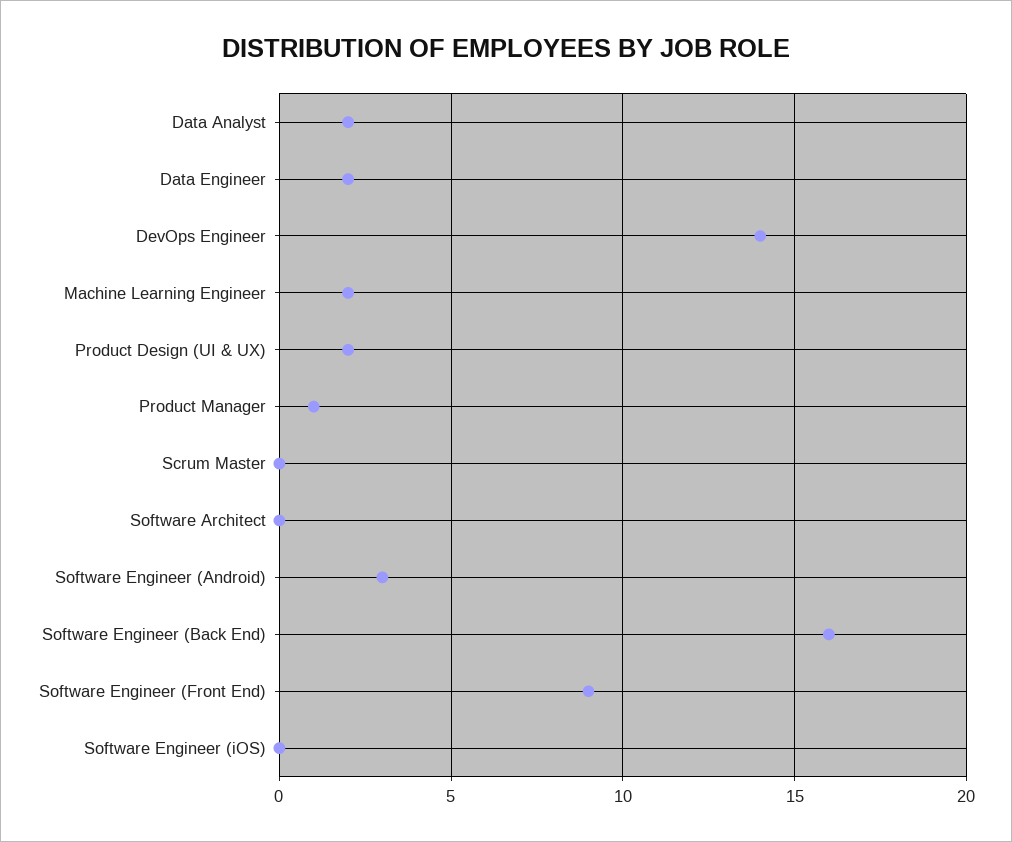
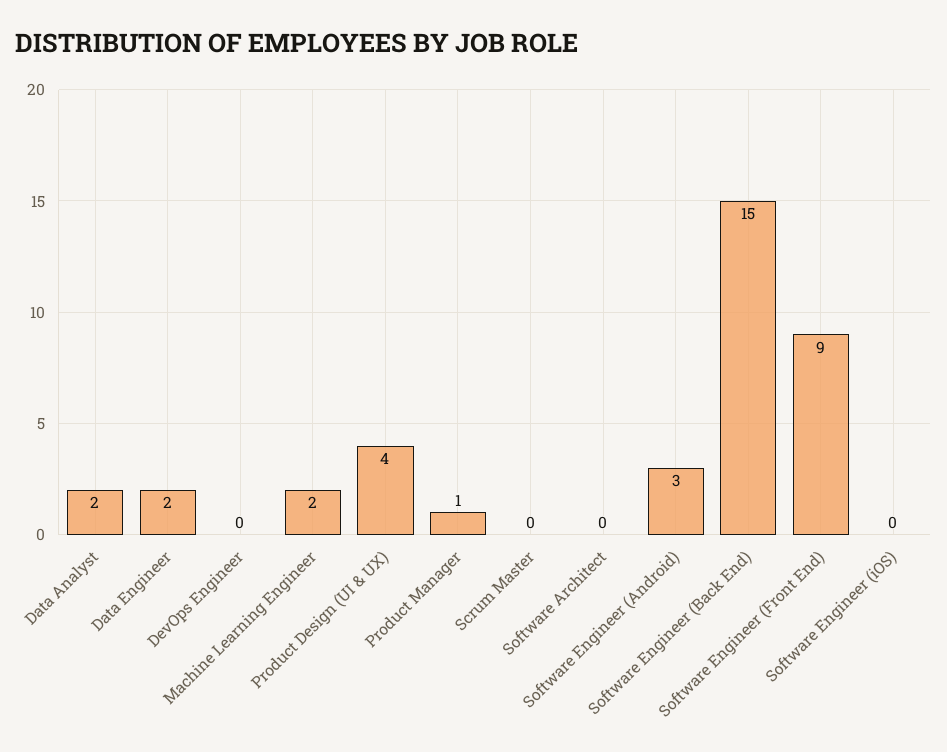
  {
    "Data Analyst": 2,
    "Data Engineer": 2,
-   "DevOps Engineer": 14,
+   "DevOps Engineer": 0,
    "Machine Learning Engineer": 2,
-   "Product Design (UI & UX)": 2,
+   "Product Design (UI & UX)": 4,
    "Product Manager": 1,
    "Scrum Master": 0,
    "Software Architect": 0,
    "Software Engineer (Android)": 3,
-   "Software Engineer (Back End)": 16,
+   "Software Engineer (Back End)": 15,
    "Software Engineer (Front End)": 9,
    "Software Engineer (iOS)": 0
  }

